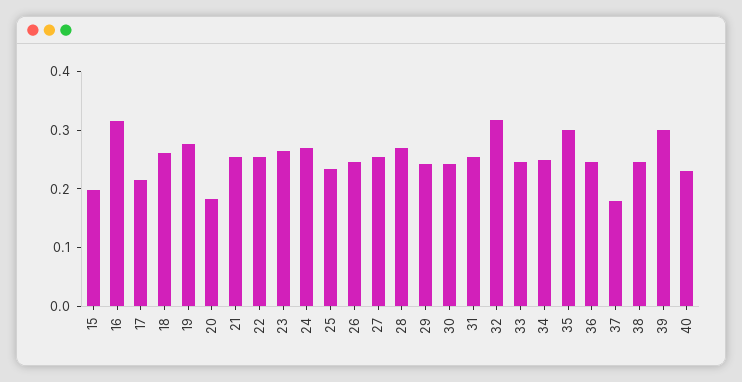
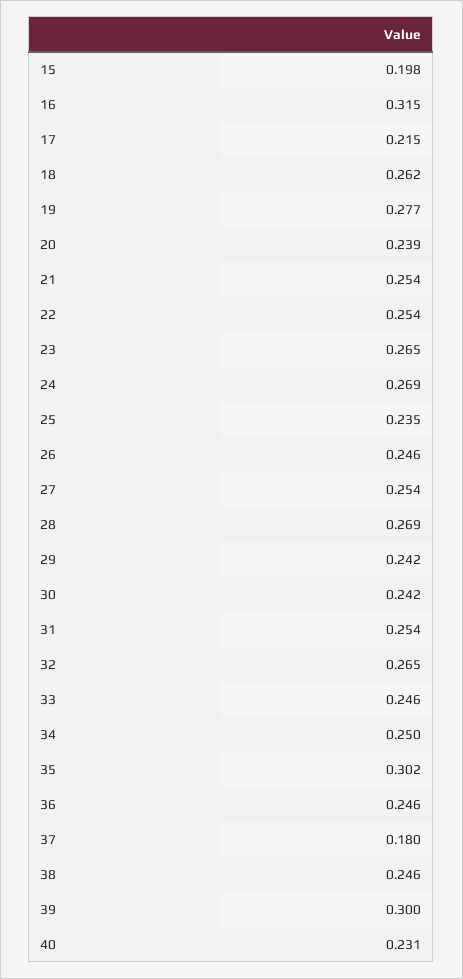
  {
    "15": 0.198,
    "16": 0.315,
    "17": 0.215,
    "18": 0.262,
    "19": 0.277,
-   "20": 0.18,
+   "20": 0.239,
    "21": 0.254,
    "22": 0.254,
    "23": 0.265,
    "24": 0.269,
    "25": 0.235,
    "26": 0.246,
    "27": 0.254,
    "28": 0.269,
    "29": 0.242,
    "30": 0.242,
    "31": 0.254,
-   "32": 0.32,
+   "32": 0.265,
    "33": 0.246,
    "34": 0.25,
    "35": 0.302,
    "36": 0.246,
    "37": 0.18,
    "38": 0.246,
    "39": 0.3,
    "40": 0.231
  }

